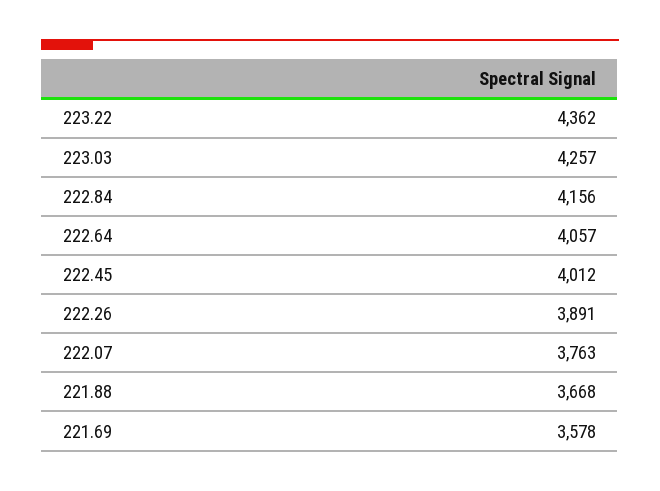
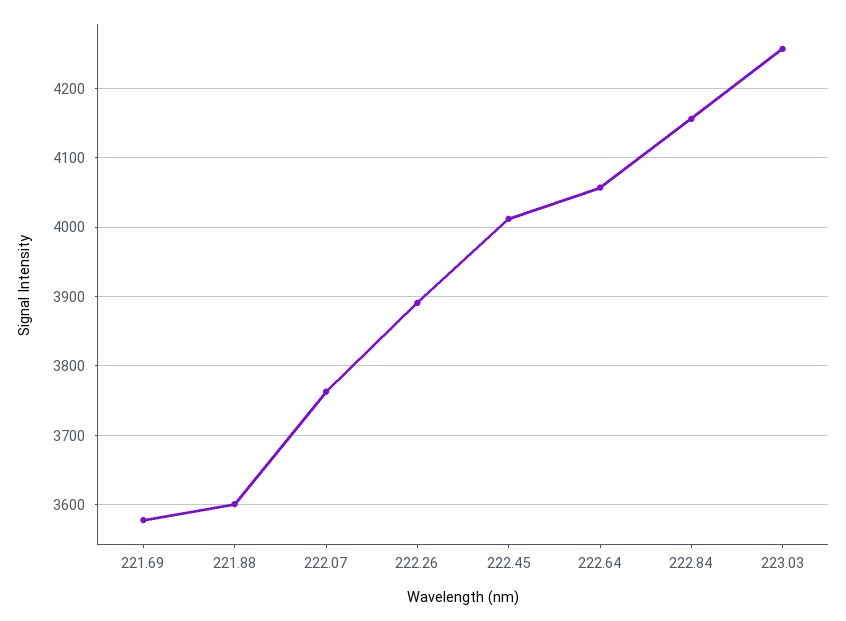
  {
-   "223.22": 4362,
    "223.03": 4257,
    "222.84": 4156,
    "222.64": 4057,
    "222.45": 4012,
    "222.26": 3891,
    "222.07": 3763,
-   "221.88": 3668,
+   "221.88": 3600,
    "221.69": 3578
  }

